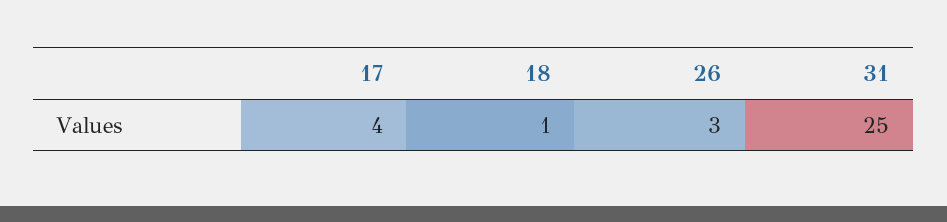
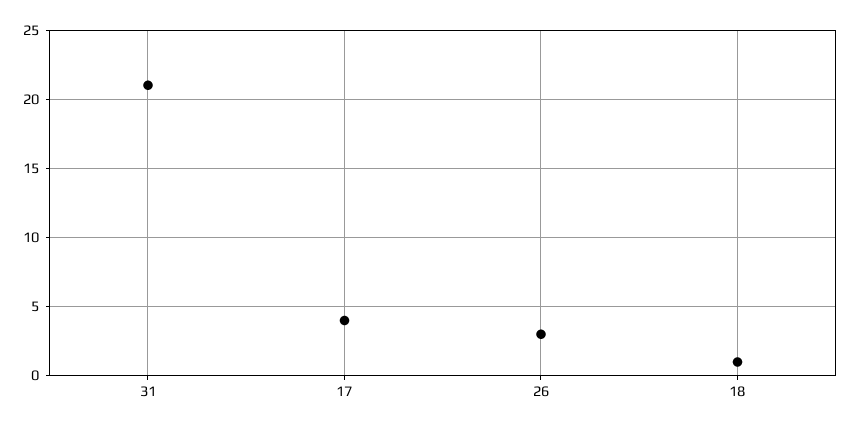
  {
    "17": 4,
    "18": 1,
    "26": 3,
-   "31": 25
+   "31": 21
  }

